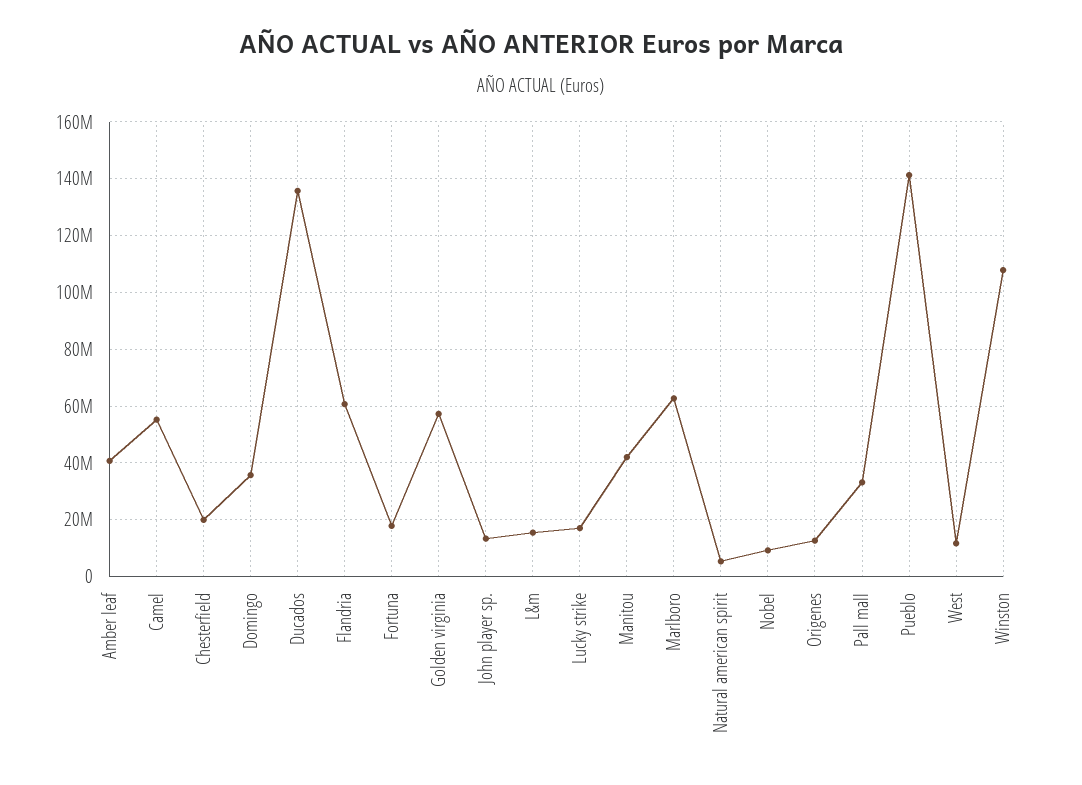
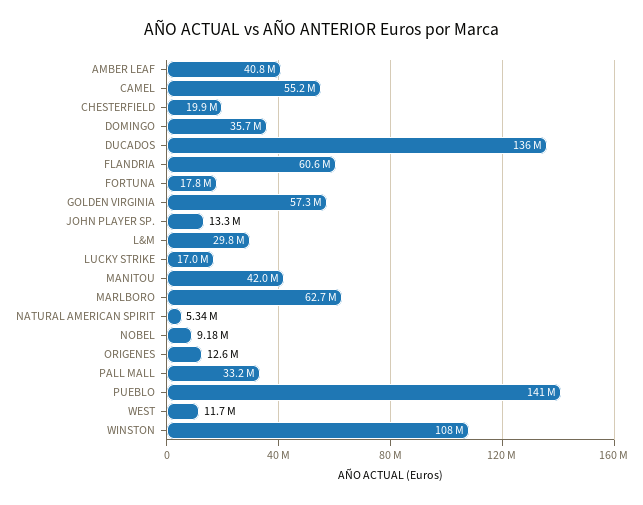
  {
    "Amber leaf": 40800000,
    "Camel": 55200000,
    "Chesterfield": 19900000,
    "Domingo": 35700000,
    "Ducados": 136000000,
    "Flandria": 60600000,
    "Fortuna": 17800000,
    "Golden virginia": 57300000,
    "John player sp.": 13300000,
-   "L&m": 15000000,
+   "L&m": 29800000,
    "Lucky strike": 17000000,
    "Manitou": 42000000,
    "Marlboro": 62700000,
    "Natural american spirit": 5340000,
    "Nobel": 9180000,
    "Origenes": 12600000,
    "Pall mall": 33200000,
    "Pueblo": 141000000,
    "West": 11700000,
    "Winston": 108000000
  }

